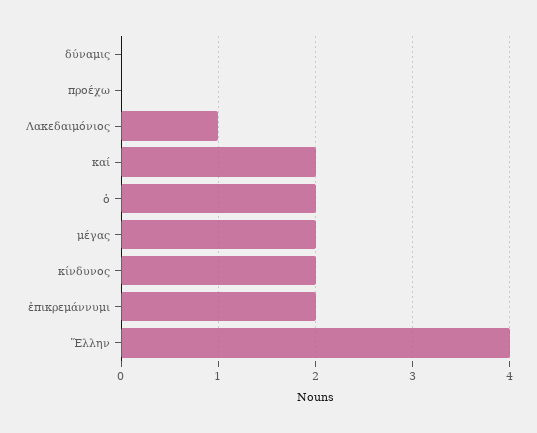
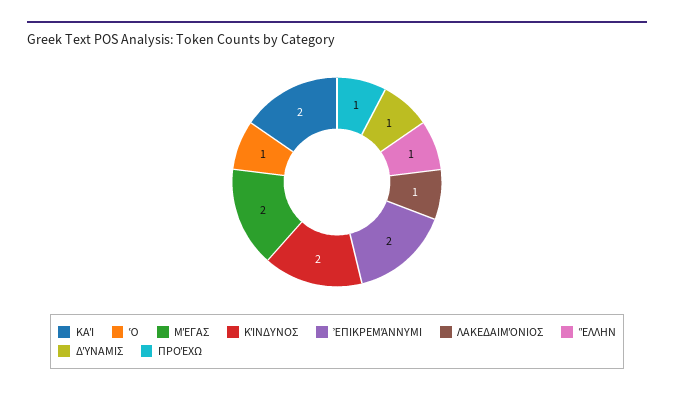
  {
-   "δύναμις": 0,
+   "δύναμις": 1,
-   "προέχω": 0,
+   "προέχω": 1,
    "Λακεδαιμόνιος": 1,
    "καί": 2,
-   "ὁ": 2,
+   "ὁ": 1,
    "μέγας": 2,
    "κίνδυνος": 2,
    "ἐπικρεμάννυμι": 2,
-   "Ἕλλην": 4
+   "Ἕλλην": 1
  }

